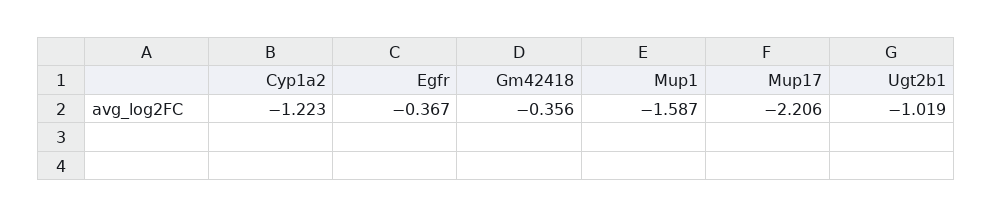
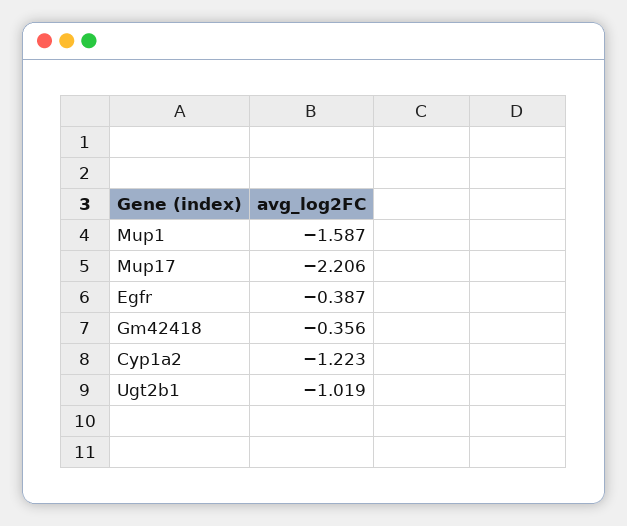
  {
    "Cyp1a2": -1.223,
-   "Egfr": -0.367,
+   "Egfr": -0.387,
    "Gm42418": -0.356,
    "Mup1": -1.587,
    "Mup17": -2.206,
    "Ugt2b1": -1.019
  }

